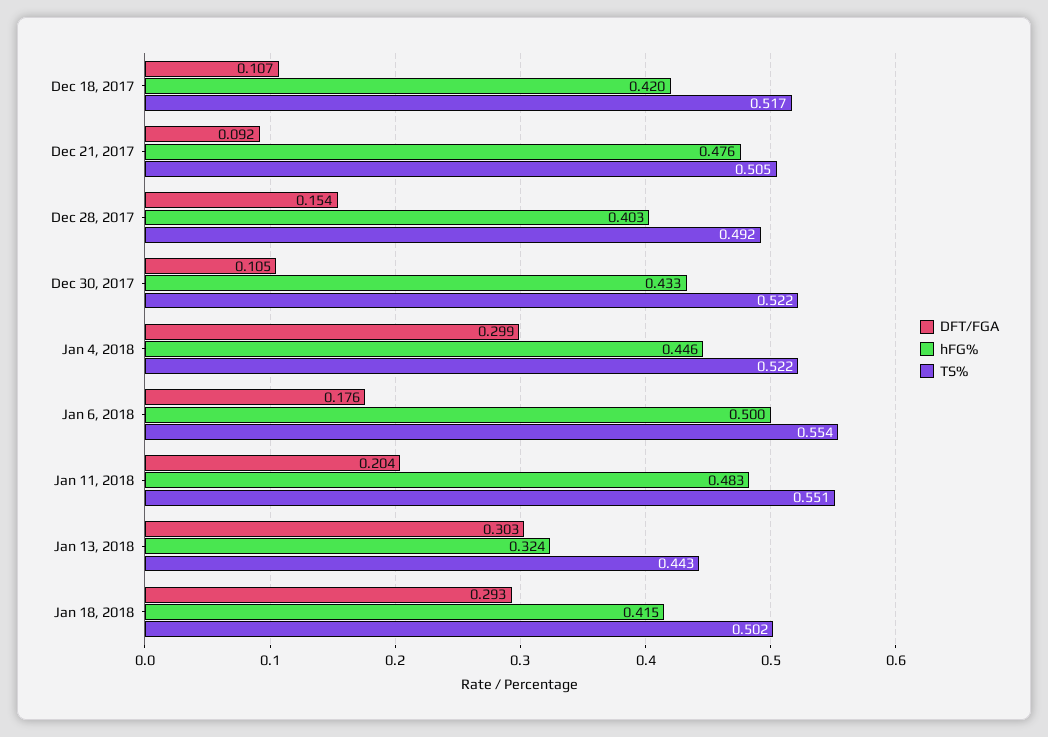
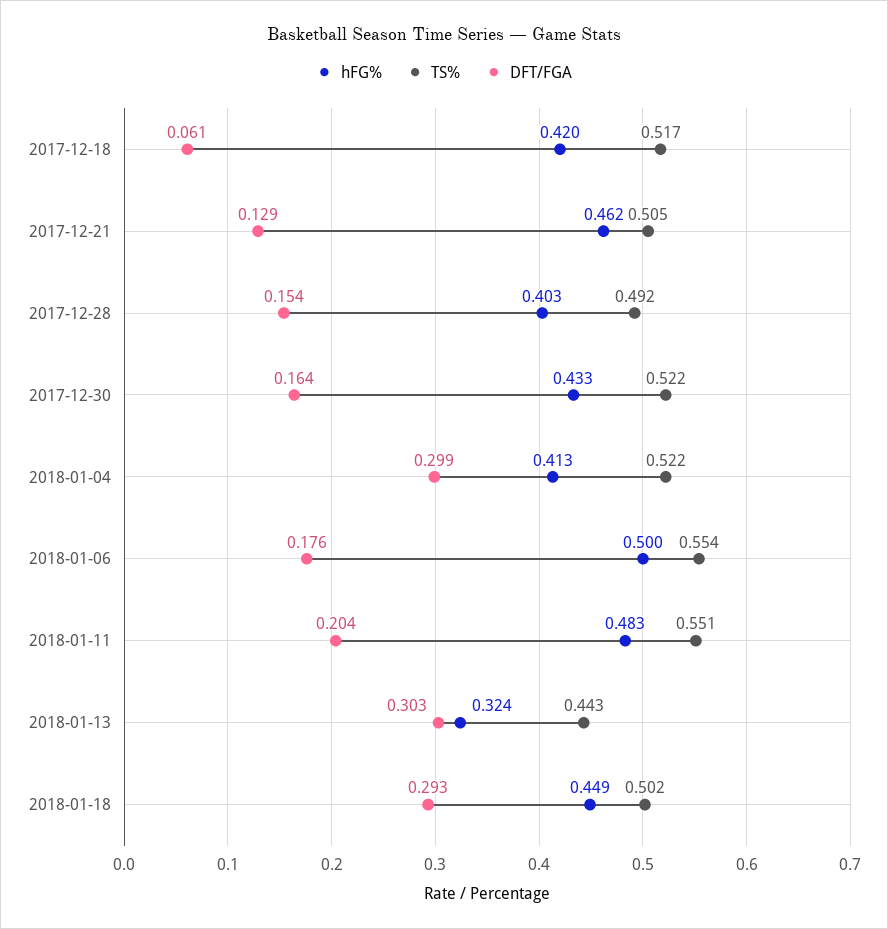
  {
    "DFT/FGA": {
-     "Dec 18, 2017": 0.107,
+     "Dec 18, 2017": 0.061,
-     "Dec 21, 2017": 0.092,
+     "Dec 21, 2017": 0.129,
      "Dec 28, 2017": 0.154,
-     "Dec 30, 2017": 0.105,
+     "Dec 30, 2017": 0.164,
      "Jan 4, 2018": 0.299,
      "Jan 6, 2018": 0.176,
      "Jan 11, 2018": 0.204,
      "Jan 13, 2018": 0.303,
      "Jan 18, 2018": 0.293
    },
    "hFG%": {
      "Dec 18, 2017": 0.42,
-     "Dec 21, 2017": 0.476,
+     "Dec 21, 2017": 0.462,
      "Dec 28, 2017": 0.403,
      "Dec 30, 2017": 0.433,
-     "Jan 4, 2018": 0.446,
+     "Jan 4, 2018": 0.413,
      "Jan 6, 2018": 0.5,
      "Jan 11, 2018": 0.483,
      "Jan 13, 2018": 0.324,
-     "Jan 18, 2018": 0.415
+     "Jan 18, 2018": 0.449
    },
    "TS%": {
      "Dec 18, 2017": 0.517,
      "Dec 21, 2017": 0.505,
      "Dec 28, 2017": 0.492,
      "Dec 30, 2017": 0.522,
      "Jan 4, 2018": 0.522,
      "Jan 6, 2018": 0.554,
      "Jan 11, 2018": 0.551,
      "Jan 13, 2018": 0.443,
      "Jan 18, 2018": 0.502
    }
  }

